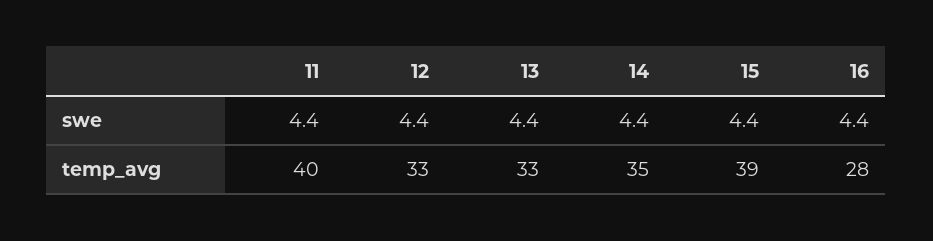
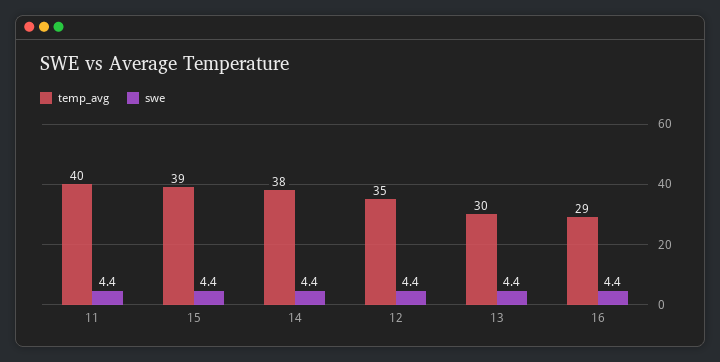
  {
    "swe": {
      "11": 4.4,
      "12": 4.4,
      "13": 4.4,
      "14": 4.4,
      "15": 4.4,
      "16": 4.4
    },
    "temp_avg": {
      "11": 40,
-     "12": 33,
+     "12": 35,
-     "13": 33,
+     "13": 30,
-     "14": 35,
+     "14": 38,
      "15": 39,
-     "16": 28
+     "16": 29
    }
  }

